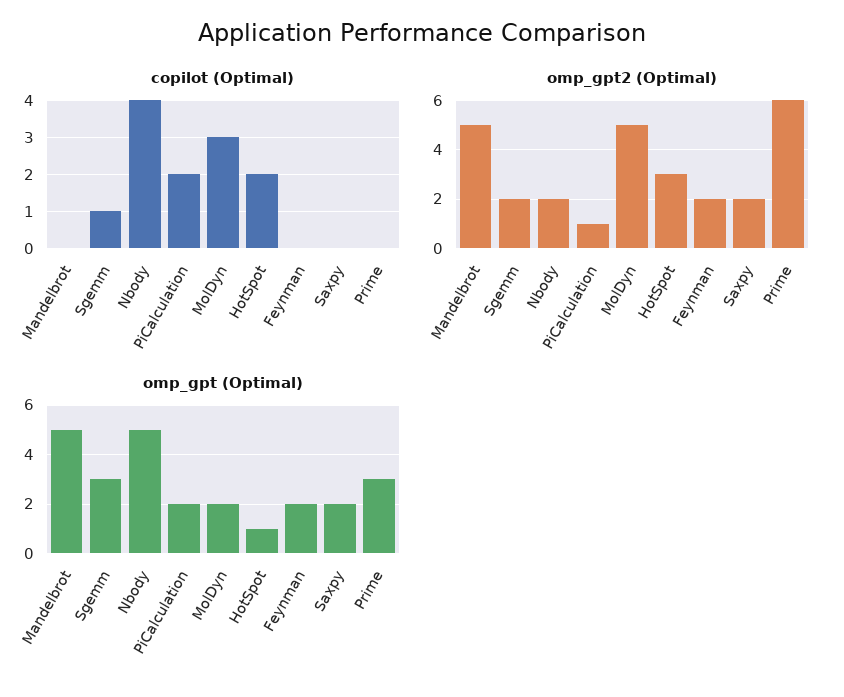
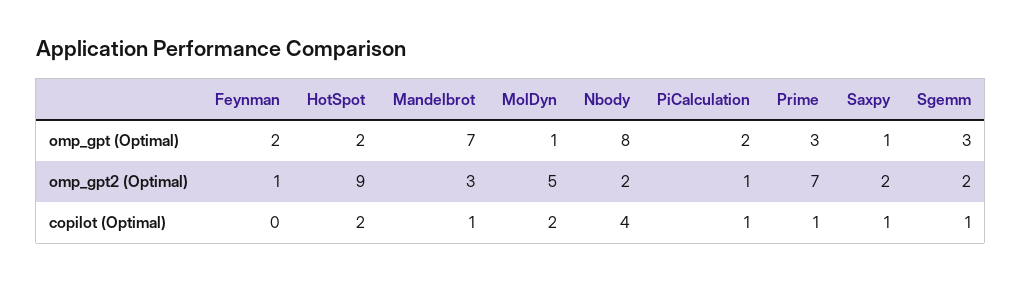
  {
    "copilot (Optimal)": {
-     "Mandelbrot": 0,
+     "Mandelbrot": 1,
      "Sgemm": 1,
      "Nbody": 4,
-     "PiCalculation": 2,
+     "PiCalculation": 1,
-     "MolDyn": 3,
+     "MolDyn": 2,
      "HotSpot": 2,
      "Feynman": 0,
-     "Saxpy": 0,
+     "Saxpy": 1,
-     "Prime": 0
+     "Prime": 1
    },
    "omp_gpt2 (Optimal)": {
-     "Mandelbrot": 5,
+     "Mandelbrot": 3,
      "Sgemm": 2,
      "Nbody": 2,
      "PiCalculation": 1,
      "MolDyn": 5,
-     "HotSpot": 3,
+     "HotSpot": 9,
-     "Feynman": 2,
+     "Feynman": 1,
      "Saxpy": 2,
-     "Prime": 6
+     "Prime": 7
    },
    "omp_gpt (Optimal)": {
-     "Mandelbrot": 5,
+     "Mandelbrot": 7,
      "Sgemm": 3,
-     "Nbody": 5,
+     "Nbody": 8,
      "PiCalculation": 2,
-     "MolDyn": 2,
+     "MolDyn": 1,
-     "HotSpot": 1,
+     "HotSpot": 2,
      "Feynman": 2,
-     "Saxpy": 2,
+     "Saxpy": 1,
      "Prime": 3
    }
  }

